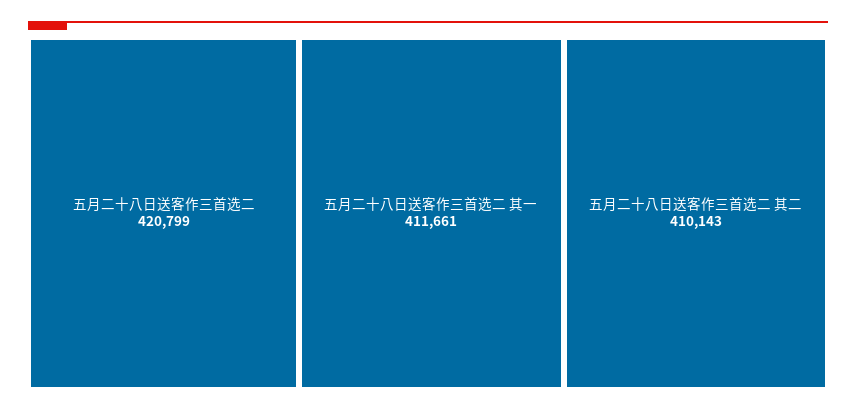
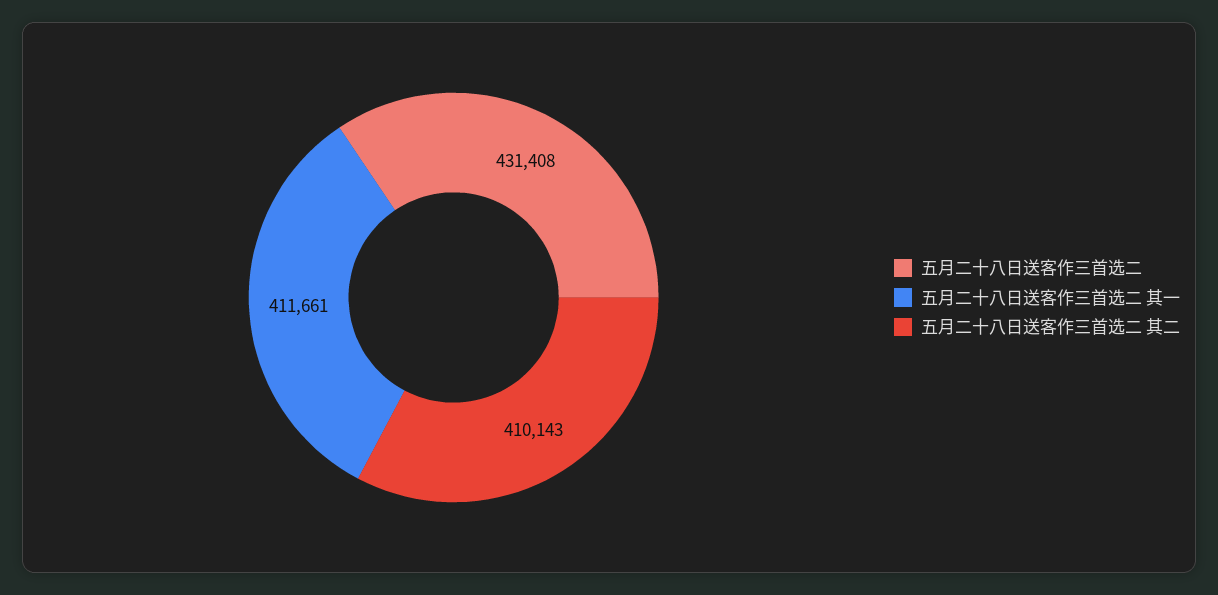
  {
-   "五月二十八日送客作三首选二": 420799,
+   "五月二十八日送客作三首选二": 431408,
    "五月二十八日送客作三首选二 其一": 411661,
    "五月二十八日送客作三首选二 其二": 410143
  }

